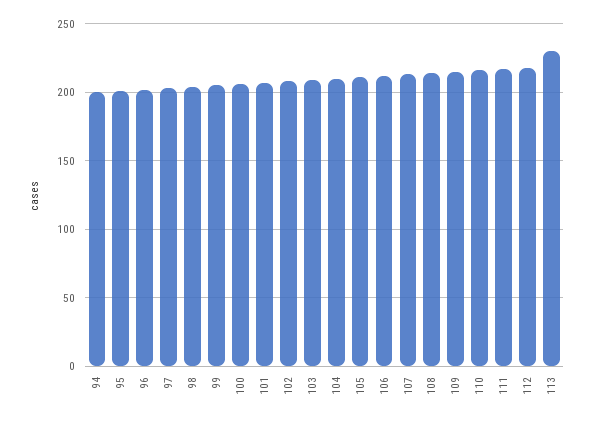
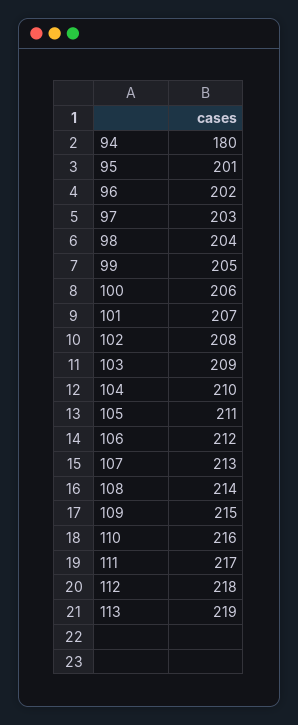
  {
-   "94": 200,
+   "94": 180,
    "95": 201,
    "96": 202,
    "97": 203,
    "98": 204,
    "99": 205,
    "100": 206,
    "101": 207,
    "102": 208,
    "103": 209,
    "104": 210,
    "105": 211,
    "106": 212,
    "107": 213,
    "108": 214,
    "109": 215,
    "110": 216,
    "111": 217,
    "112": 218,
-   "113": 230
+   "113": 219
  }

